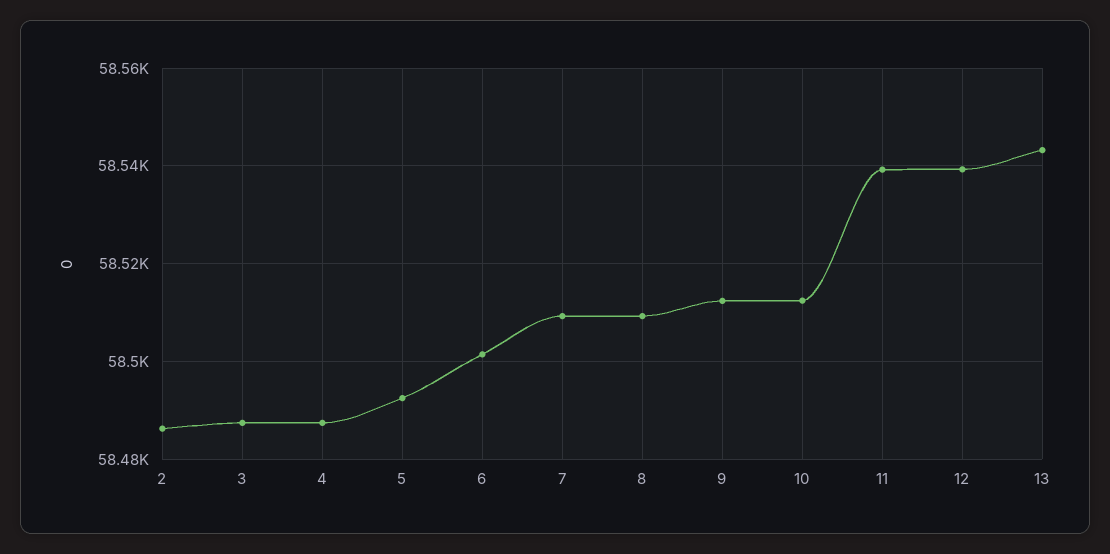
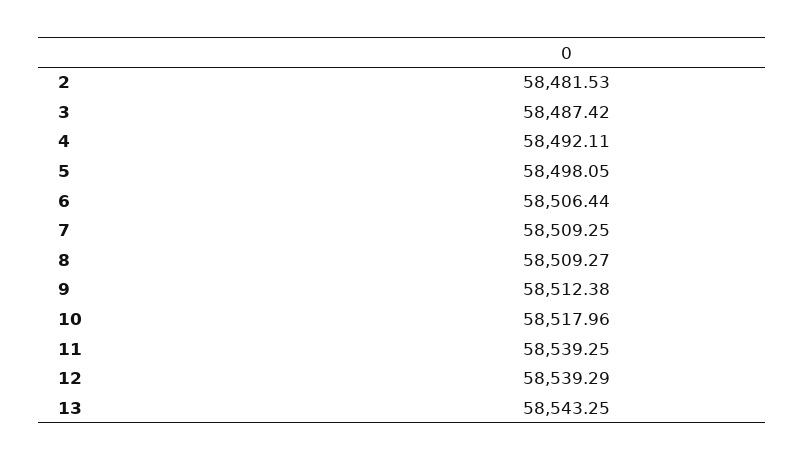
  {
-   "2": 58486,
+   "2": 58481.53,
    "3": 58487.42,
-   "4": 58488,
+   "4": 58492.11,
-   "5": 58492,
+   "5": 58498.05,
-   "6": 58502,
+   "6": 58506.44,
    "7": 58509.25,
    "8": 58509.27,
    "9": 58512.38,
-   "10": 58512,
+   "10": 58517.96,
    "11": 58539.25,
    "12": 58539.29,
    "13": 58543.25
  }

